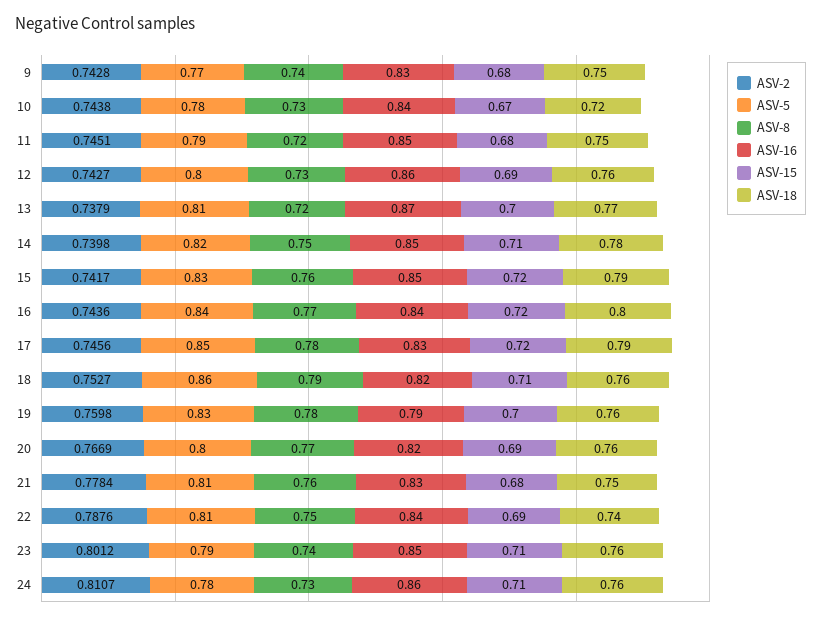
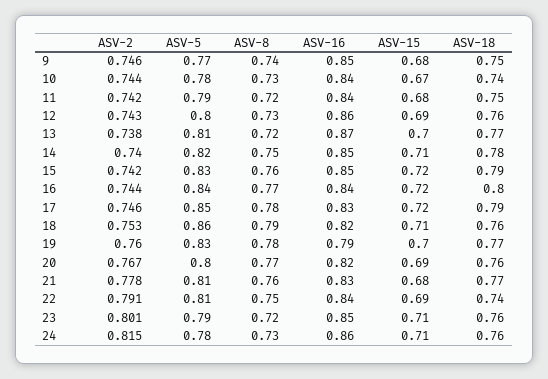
  {
    "ASV-2": {
-     "9": 0.7428,
+     "9": 0.746,
      "10": 0.7438,
-     "11": 0.7451,
+     "11": 0.742,
      "12": 0.7427,
      "13": 0.7379,
      "14": 0.7398,
      "15": 0.7417,
      "16": 0.7436,
      "17": 0.7456,
      "18": 0.7527,
      "19": 0.7598,
      "20": 0.7669,
      "21": 0.7784,
-     "22": 0.7876,
+     "22": 0.791,
      "23": 0.8012,
-     "24": 0.8107
+     "24": 0.815
    },
    "ASV-5": {
      "9": 0.77,
      "10": 0.78,
      "11": 0.79,
      "12": 0.8,
      "13": 0.81,
      "14": 0.82,
      "15": 0.83,
      "16": 0.84,
      "17": 0.85,
      "18": 0.86,
      "19": 0.83,
      "20": 0.8,
      "21": 0.81,
      "22": 0.81,
      "23": 0.79,
      "24": 0.78
    },
    "ASV-8": {
      "9": 0.74,
      "10": 0.73,
      "11": 0.72,
      "12": 0.73,
      "13": 0.72,
      "14": 0.75,
      "15": 0.76,
      "16": 0.77,
      "17": 0.78,
      "18": 0.79,
      "19": 0.78,
      "20": 0.77,
      "21": 0.76,
      "22": 0.75,
-     "23": 0.74,
+     "23": 0.72,
      "24": 0.73
    },
    "ASV-16": {
-     "9": 0.83,
+     "9": 0.85,
      "10": 0.84,
-     "11": 0.85,
+     "11": 0.84,
      "12": 0.86,
      "13": 0.87,
      "14": 0.85,
      "15": 0.85,
      "16": 0.84,
      "17": 0.83,
      "18": 0.82,
      "19": 0.79,
      "20": 0.82,
      "21": 0.83,
      "22": 0.84,
      "23": 0.85,
      "24": 0.86
    },
    "ASV-15": {
      "9": 0.68,
      "10": 0.67,
      "11": 0.68,
      "12": 0.69,
      "13": 0.7,
      "14": 0.71,
      "15": 0.72,
      "16": 0.72,
      "17": 0.72,
      "18": 0.71,
      "19": 0.7,
      "20": 0.69,
      "21": 0.68,
      "22": 0.69,
      "23": 0.71,
      "24": 0.71
    },
    "ASV-18": {
      "9": 0.75,
-     "10": 0.72,
+     "10": 0.74,
      "11": 0.75,
      "12": 0.76,
      "13": 0.77,
      "14": 0.78,
      "15": 0.79,
      "16": 0.8,
      "17": 0.79,
      "18": 0.76,
-     "19": 0.76,
+     "19": 0.77,
      "20": 0.76,
-     "21": 0.75,
+     "21": 0.77,
      "22": 0.74,
      "23": 0.76,
      "24": 0.76
    }
  }

